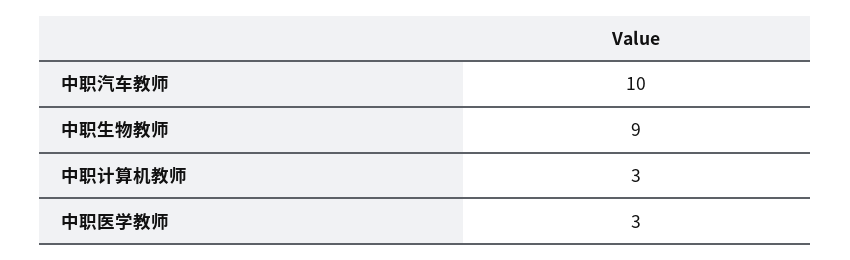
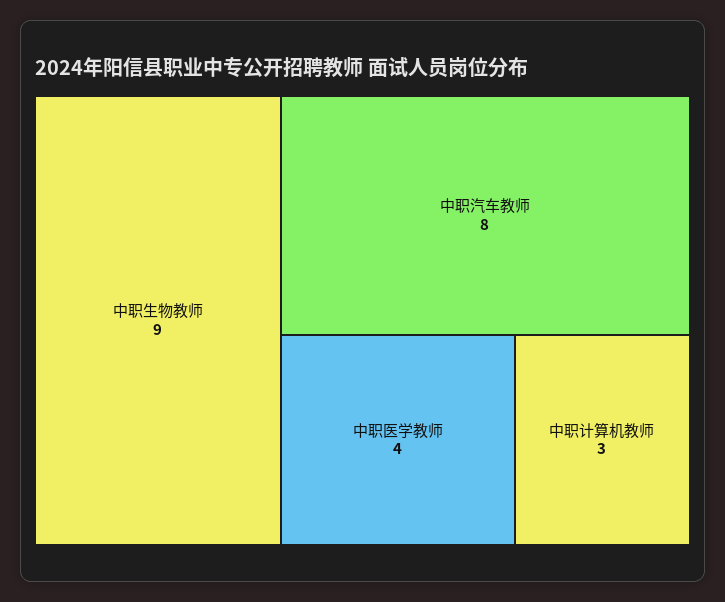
  {
-   "中职汽车教师": 10,
+   "中职汽车教师": 8,
    "中职生物教师": 9,
    "中职计算机教师": 3,
-   "中职医学教师": 3
+   "中职医学教师": 4
  }

